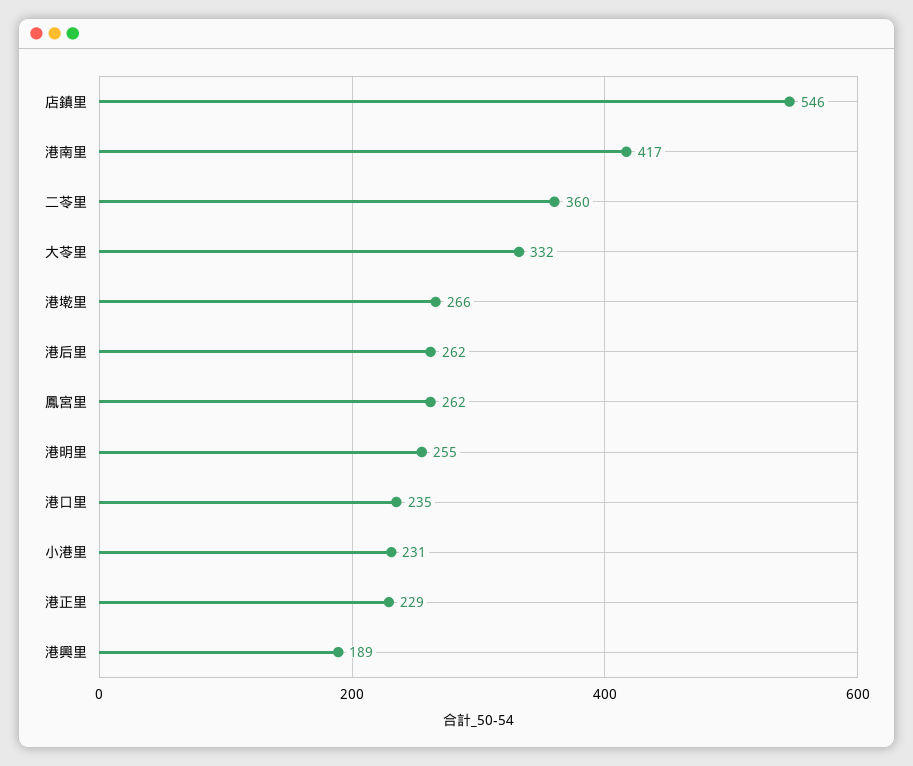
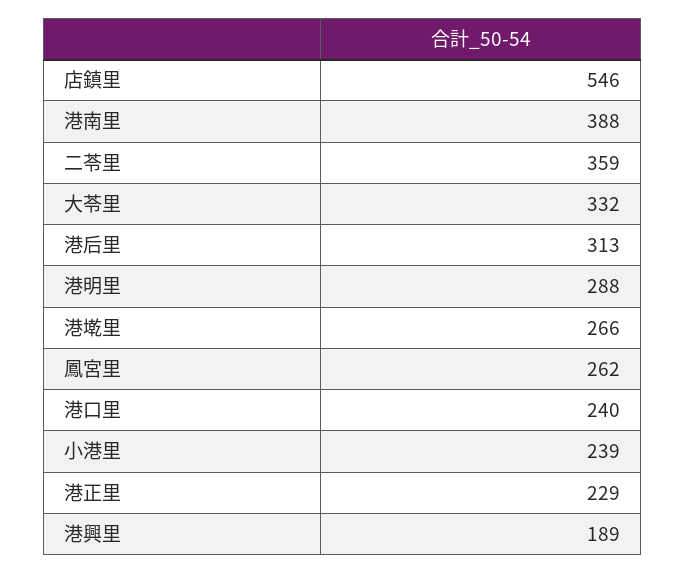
  {
    "店鎮里": 546,
-   "港南里": 417,
+   "港南里": 388,
-   "二苓里": 360,
+   "二苓里": 359,
    "大苓里": 332,
    "港墘里": 266,
-   "港后里": 262,
+   "港后里": 313,
    "鳳宮里": 262,
-   "港明里": 255,
+   "港明里": 288,
-   "港口里": 235,
+   "港口里": 240,
-   "小港里": 231,
+   "小港里": 239,
    "港正里": 229,
    "港興里": 189
  }

